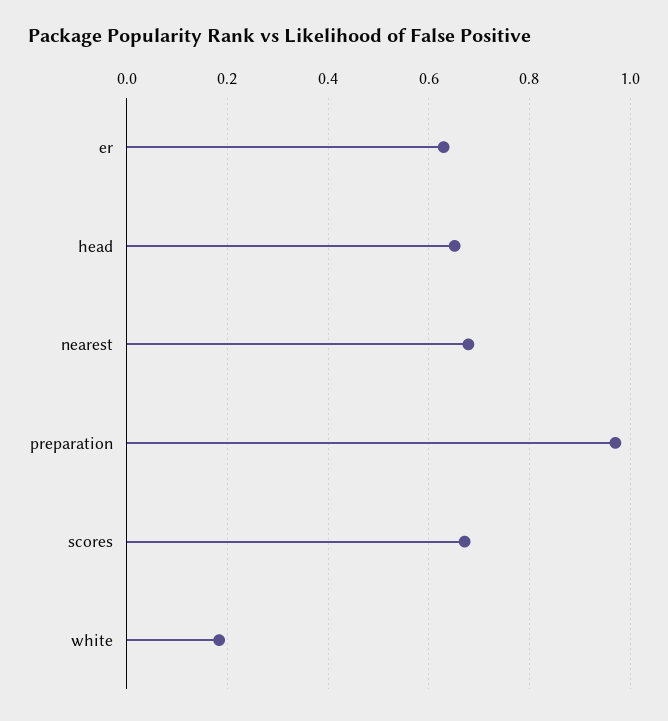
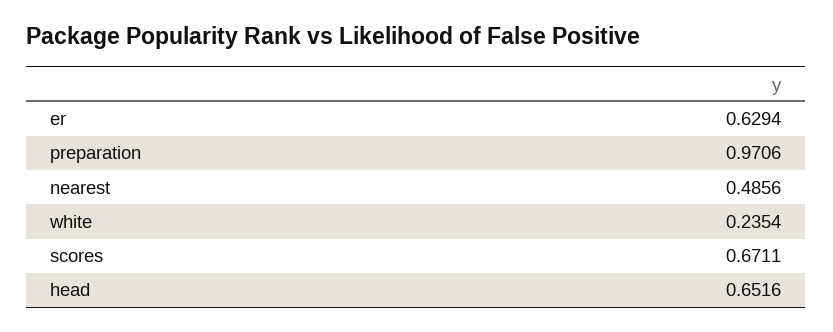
  {
    "er": 0.6294,
    "head": 0.6516,
-   "nearest": 0.68,
+   "nearest": 0.4856,
    "preparation": 0.9706,
    "scores": 0.6711,
-   "white": 0.18
+   "white": 0.2354
  }

